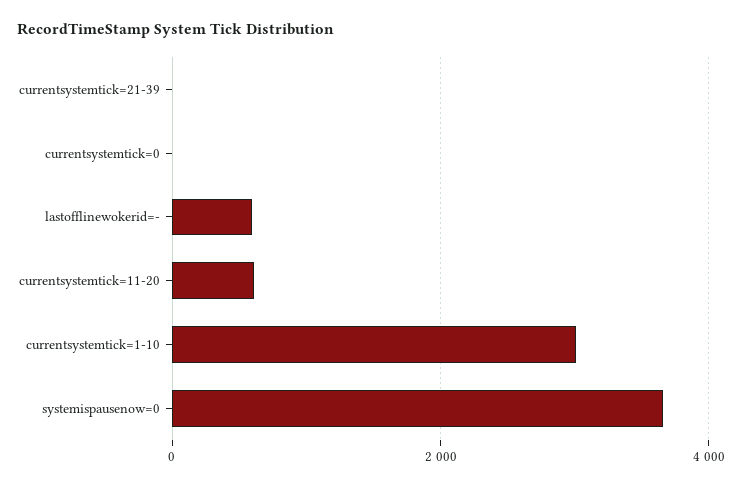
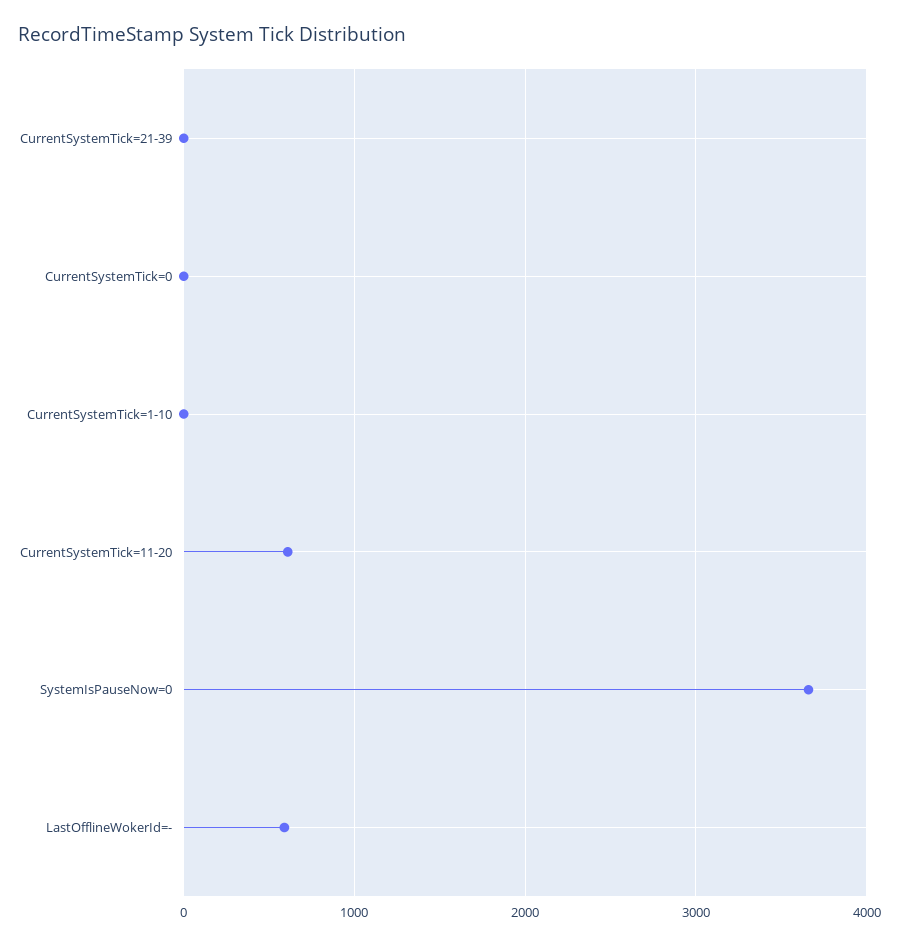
  {
    "currentsystemtick=21-39": 0,
    "currentsystemtick=0": 0,
    "lastofflinewokerid=-": 600,
    "currentsystemtick=11-20": 600,
-   "currentsystemtick=1-10": 3000,
+   "currentsystemtick=1-10": 0,
    "systemispausenow=0": 3700
  }

